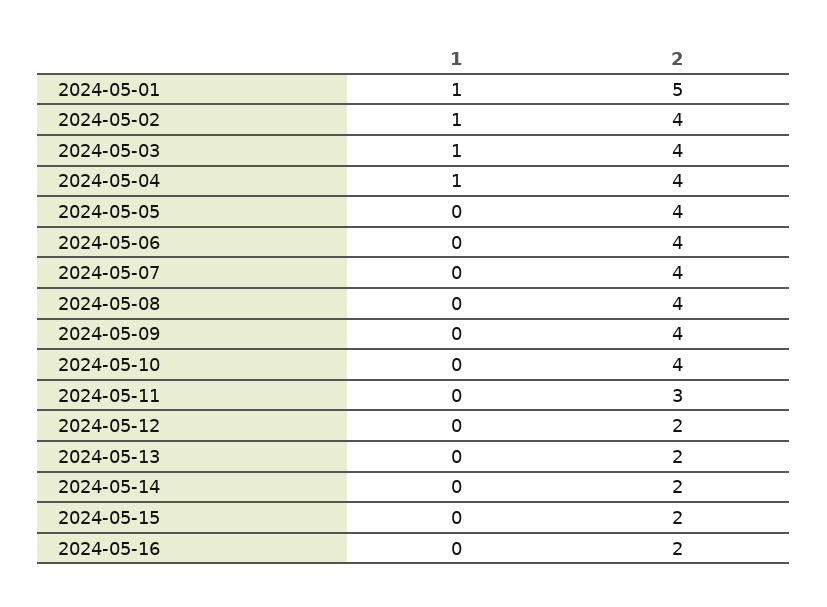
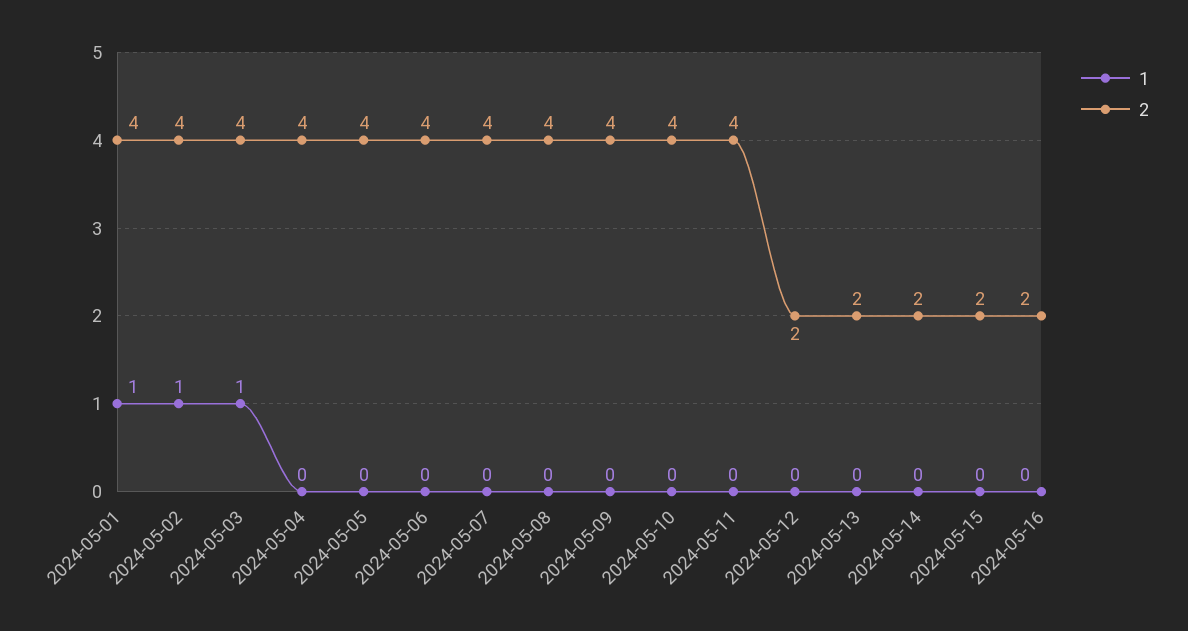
  {
    "1": {
      "2024-05-01": 1,
      "2024-05-02": 1,
      "2024-05-03": 1,
-     "2024-05-04": 1,
+     "2024-05-04": 0,
      "2024-05-05": 0,
      "2024-05-06": 0,
      "2024-05-07": 0,
      "2024-05-08": 0,
      "2024-05-09": 0,
      "2024-05-10": 0,
      "2024-05-11": 0,
      "2024-05-12": 0,
      "2024-05-13": 0,
      "2024-05-14": 0,
      "2024-05-15": 0,
      "2024-05-16": 0
    },
    "2": {
-     "2024-05-01": 5,
+     "2024-05-01": 4,
      "2024-05-02": 4,
      "2024-05-03": 4,
      "2024-05-04": 4,
      "2024-05-05": 4,
      "2024-05-06": 4,
      "2024-05-07": 4,
      "2024-05-08": 4,
      "2024-05-09": 4,
      "2024-05-10": 4,
-     "2024-05-11": 3,
+     "2024-05-11": 4,
      "2024-05-12": 2,
      "2024-05-13": 2,
      "2024-05-14": 2,
      "2024-05-15": 2,
      "2024-05-16": 2
    }
  }

